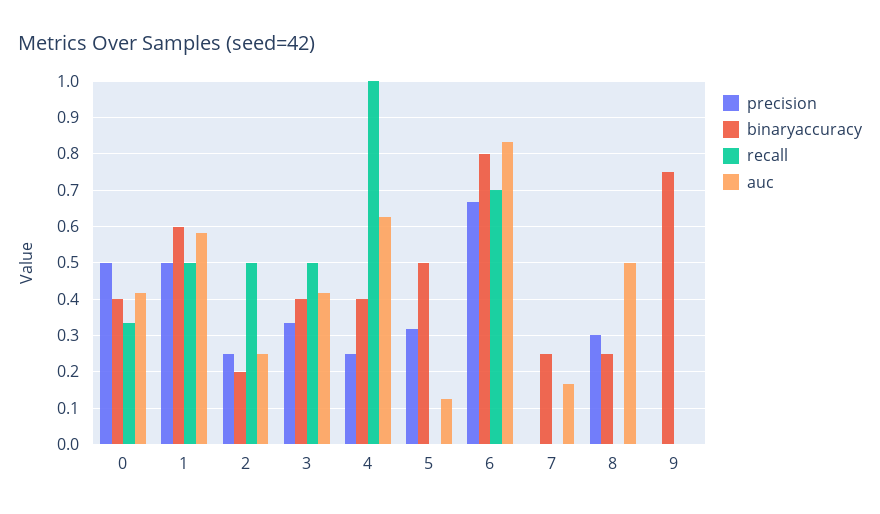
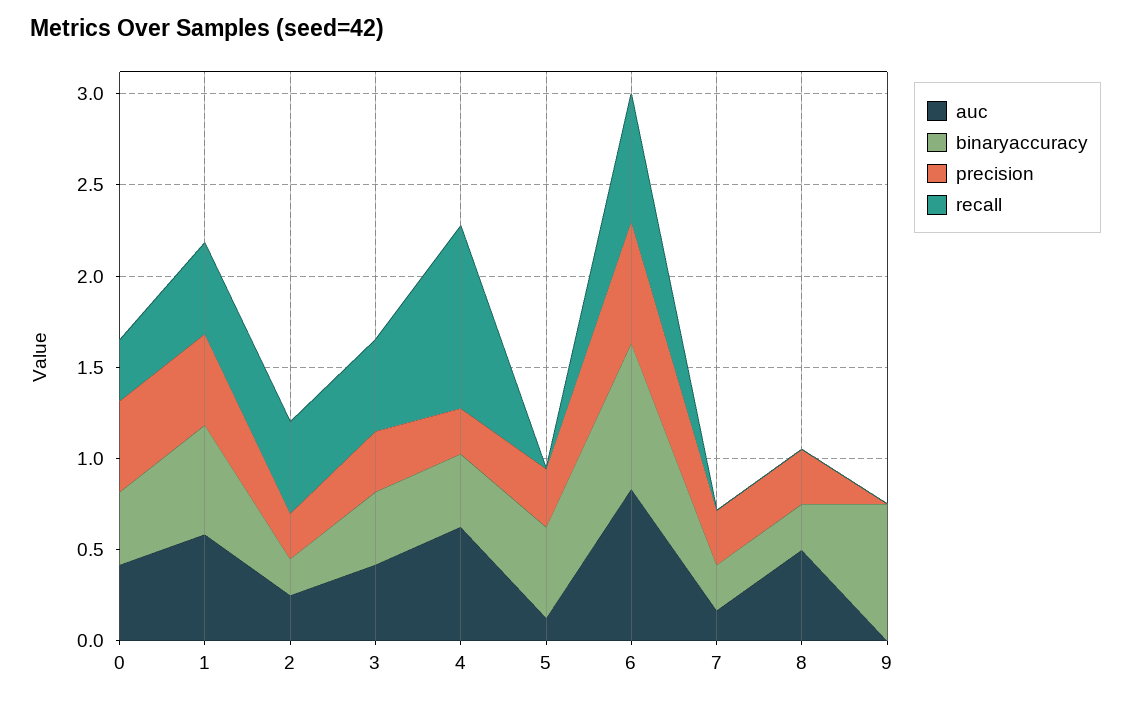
  {
    "precision": {
      "0": 0.5,
      "1": 0.5,
      "2": 0.26,
      "3": 0.34,
      "4": 0.26,
      "5": 0.32,
      "6": 0.66,
-     "7": 0,
+     "7": 0.3,
      "8": 0.3,
      "9": 0
    },
    "binaryaccuracy": {
      "0": 0.4,
      "1": 0.6,
      "2": 0.2,
      "3": 0.4,
      "4": 0.4,
      "5": 0.5,
      "6": 0.8,
      "7": 0.26,
      "8": 0.26,
      "9": 0.76
    },
    "recall": {
      "0": 0.34,
      "1": 0.5,
      "2": 0.5,
      "3": 0.5,
      "4": 1,
      "5": 0,
      "6": 0.7,
      "7": 0,
      "8": 0,
      "9": 0
    },
    "auc": {
      "0": 0.42,
      "1": 0.58,
      "2": 0.26,
      "3": 0.42,
      "4": 0.62,
      "5": 0.12,
      "6": 0.84,
      "7": 0.16,
      "8": 0.5,
      "9": 0
    }
  }

